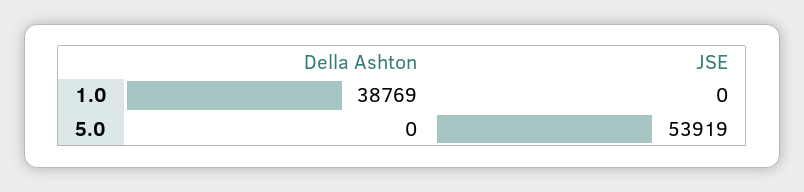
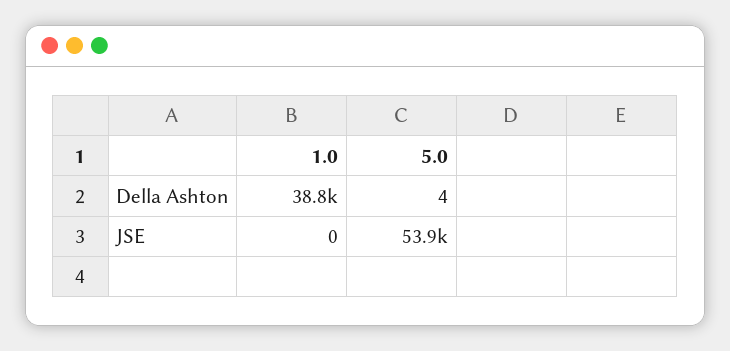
  {
    "Della Ashton": {
      "1.0": 38769,
-     "5.0": 0
+     "5.0": 4
    },
    "JSE": {
      "1.0": 0,
      "5.0": 53919
    }
  }

